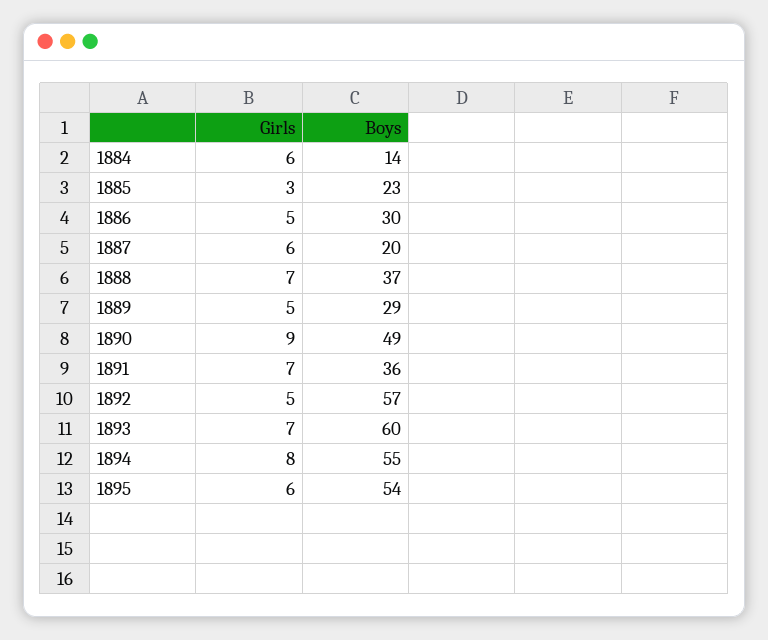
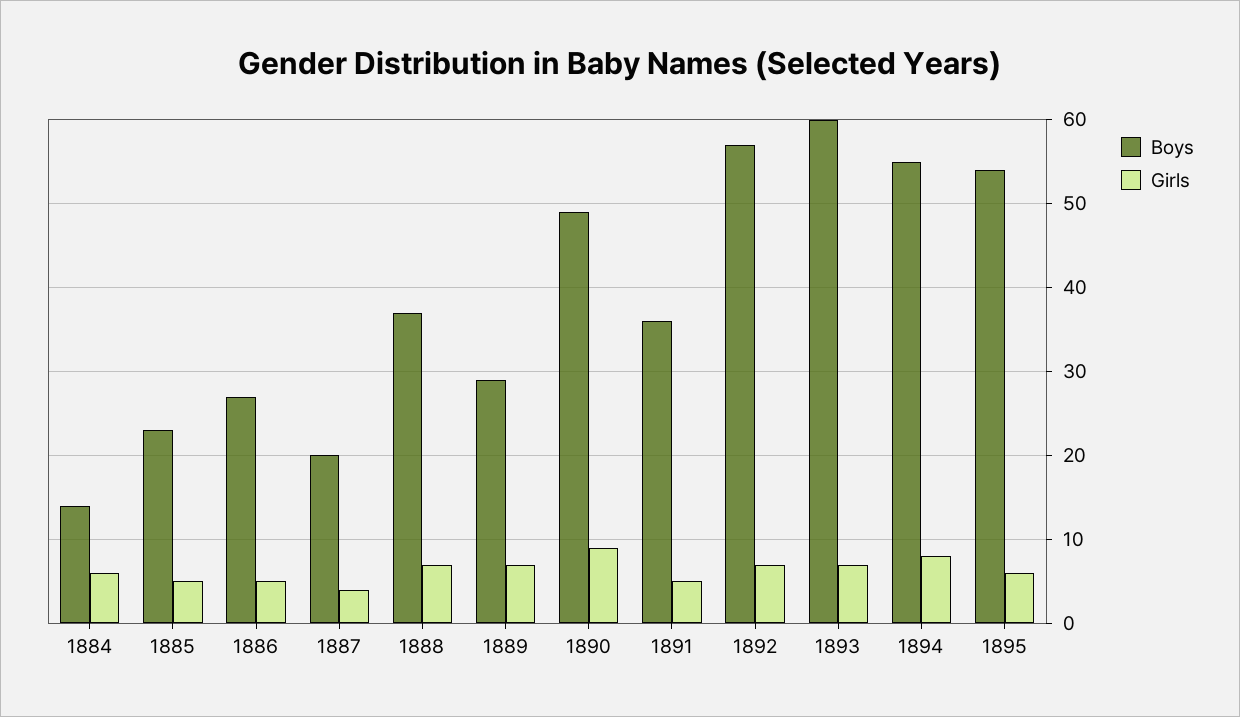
  {
    "Girls": {
      "1884": 6,
-     "1885": 3,
+     "1885": 5,
      "1886": 5,
-     "1887": 6,
+     "1887": 4,
      "1888": 7,
-     "1889": 5,
+     "1889": 7,
      "1890": 9,
-     "1891": 7,
+     "1891": 5,
-     "1892": 5,
+     "1892": 7,
      "1893": 7,
      "1894": 8,
      "1895": 6
    },
    "Boys": {
      "1884": 14,
      "1885": 23,
-     "1886": 30,
+     "1886": 27,
      "1887": 20,
      "1888": 37,
      "1889": 29,
      "1890": 49,
      "1891": 36,
      "1892": 57,
      "1893": 60,
      "1894": 55,
      "1895": 54
    }
  }

